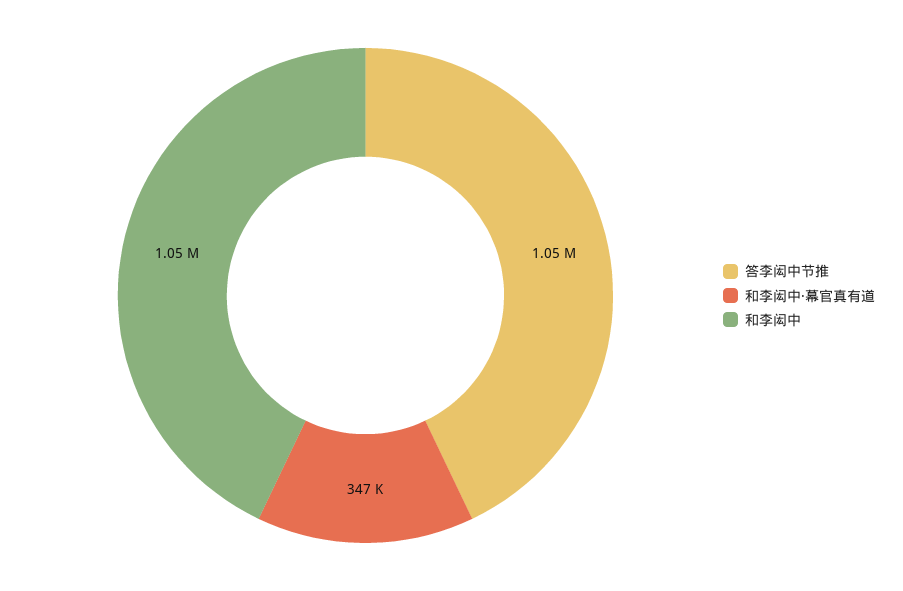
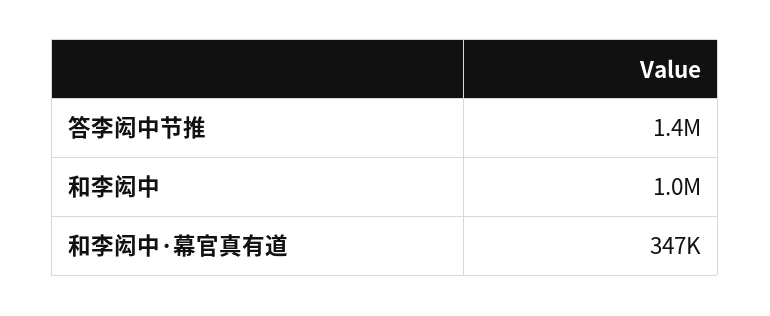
  {
-   "答李闳中节推": 1050000,
+   "答李闳中节推": 1400000,
    "和李闳中·幕官真有道": 347000,
    "和李闳中": 1050000
  }

